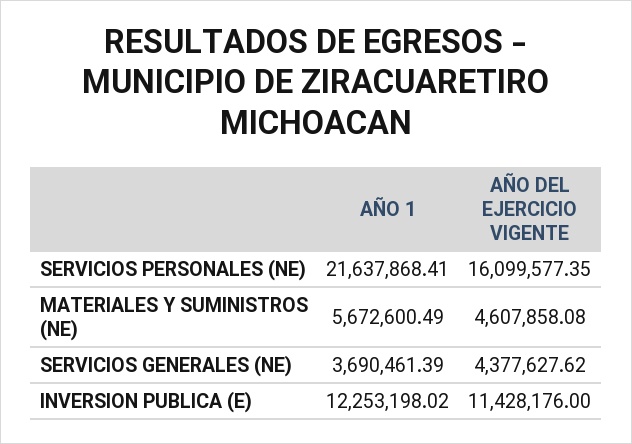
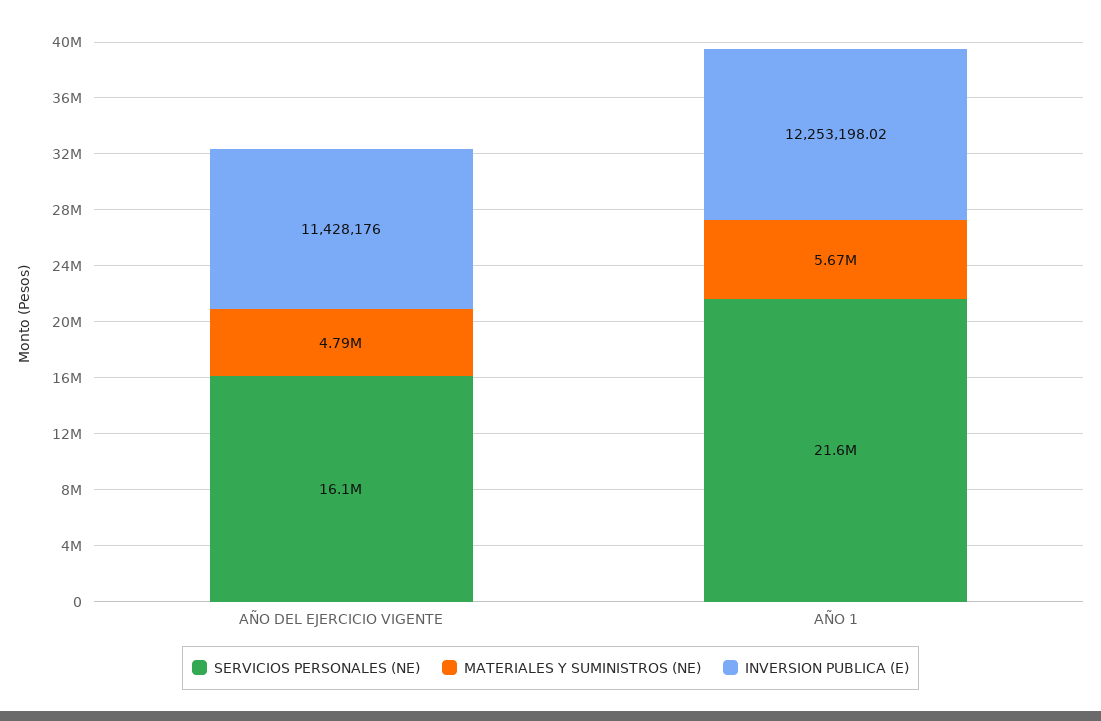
  {
    "SERVICIOS PERSONALES (NE)": {
      "AÑO 1": 21637868.41,
      "AÑO DEL EJERCICIO VIGENTE": 16099577.35
    },
    "MATERIALES Y SUMINISTROS (NE)": {
      "AÑO 1": 5672600.49,
-     "AÑO DEL EJERCICIO VIGENTE": 4607858.08
+     "AÑO DEL EJERCICIO VIGENTE": 4790000
    },
-   "SERVICIOS GENERALES (NE)": {
-     "AÑO 1": 3690461.39,
-     "AÑO DEL EJERCICIO VIGENTE": 4377627.62
-   },
    "INVERSION PUBLICA (E)": {
      "AÑO 1": 12253198.02,
      "AÑO DEL EJERCICIO VIGENTE": 11428176
    }
  }

